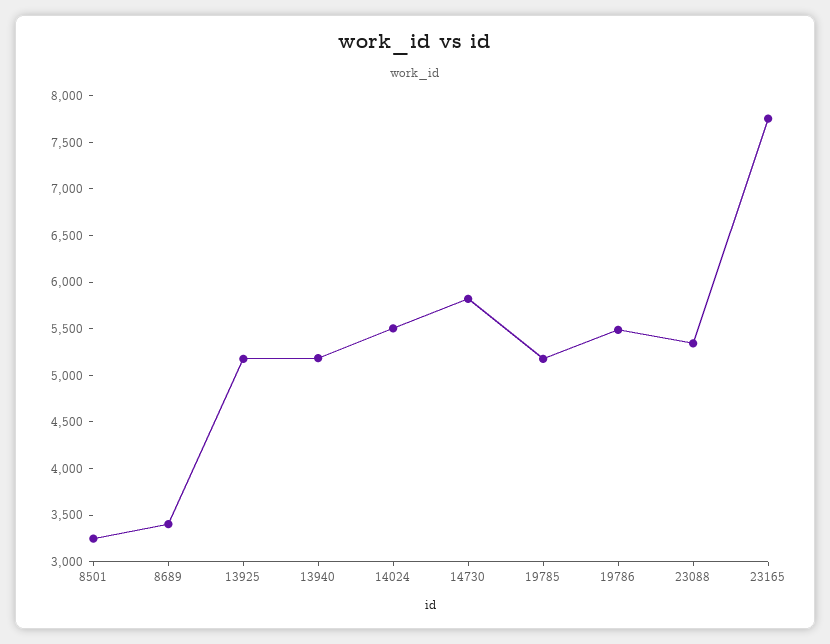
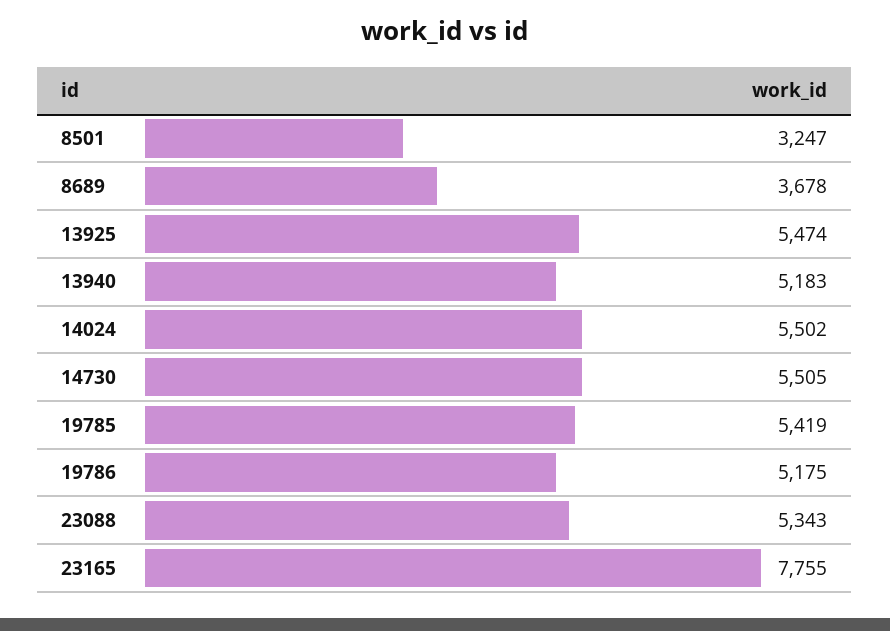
  {
    "8501": 3247,
-   "8689": 3400,
+   "8689": 3678,
-   "13925": 5200,
+   "13925": 5474,
    "13940": 5183,
    "14024": 5502,
-   "14730": 5800,
+   "14730": 5505,
-   "19785": 5200,
+   "19785": 5419,
-   "19786": 5500,
+   "19786": 5175,
    "23088": 5343,
    "23165": 7755
  }

